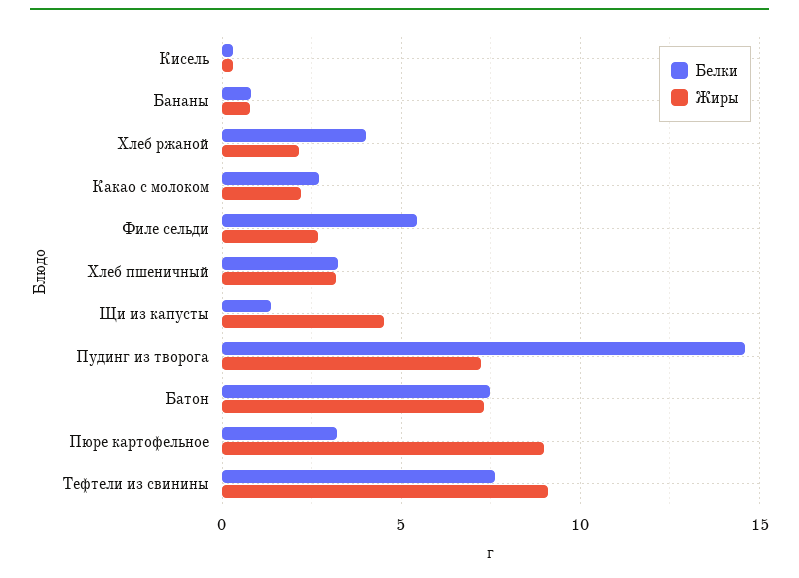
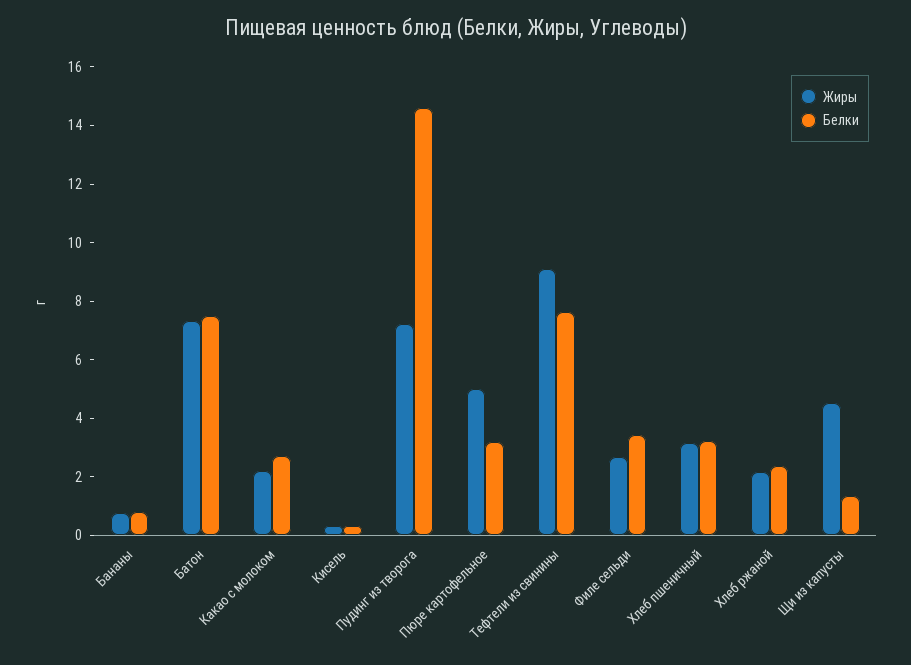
  {
    "Белки": {
      "Кисель": 0.5,
      "Бананы": 1,
-     "Хлеб ржаной": 4,
+     "Хлеб ржаной": 2.5,
      "Какао с молоком": 2.5,
-     "Филе сельди": 5.5,
+     "Филе сельди": 3.5,
      "Хлеб пшеничный": 3,
      "Щи из капусты": 1.5,
      "Пудинг из творога": 14.5,
      "Батон": 7.5,
      "Пюре картофельное": 3,
      "Тефтели из свинины": 7.5
    },
    "Жиры": {
      "Кисель": 0.5,
      "Бананы": 1,
      "Хлеб ржаной": 2,
      "Какао с молоком": 2,
      "Филе сельди": 2.5,
      "Хлеб пшеничный": 3,
      "Щи из капусты": 4.5,
      "Пудинг из творога": 7,
      "Батон": 7.5,
-     "Пюре картофельное": 9,
+     "Пюре картофельное": 5,
      "Тефтели из свинины": 9
    }
  }

